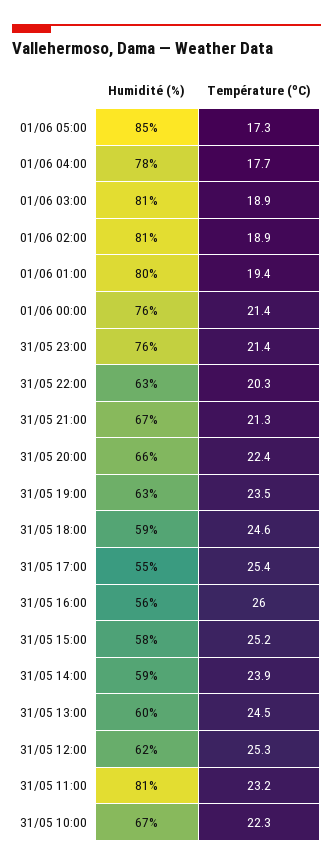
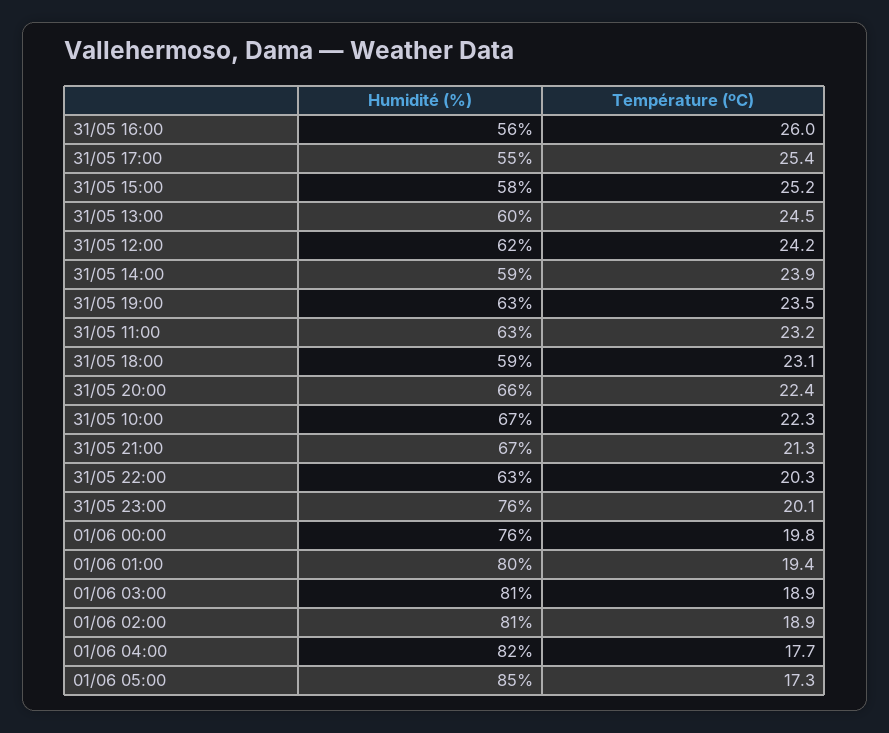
  {
    "Humidité (%)": {
      "01/06 05:00": 85,
-     "01/06 04:00": 78,
+     "01/06 04:00": 82,
      "01/06 03:00": 81,
      "01/06 02:00": 81,
      "01/06 01:00": 80,
      "01/06 00:00": 76,
      "31/05 23:00": 76,
      "31/05 22:00": 63,
      "31/05 21:00": 67,
      "31/05 20:00": 66,
      "31/05 19:00": 63,
      "31/05 18:00": 59,
      "31/05 17:00": 55,
      "31/05 16:00": 56,
      "31/05 15:00": 58,
      "31/05 14:00": 59,
      "31/05 13:00": 60,
      "31/05 12:00": 62,
-     "31/05 11:00": 81,
+     "31/05 11:00": 63,
      "31/05 10:00": 67
    },
    "Température (ºC)": {
      "01/06 05:00": 17.3,
      "01/06 04:00": 17.7,
      "01/06 03:00": 18.9,
      "01/06 02:00": 18.9,
      "01/06 01:00": 19.4,
-     "01/06 00:00": 21.4,
+     "01/06 00:00": 19.8,
-     "31/05 23:00": 21.4,
+     "31/05 23:00": 20.1,
      "31/05 22:00": 20.3,
      "31/05 21:00": 21.3,
      "31/05 20:00": 22.4,
      "31/05 19:00": 23.5,
-     "31/05 18:00": 24.6,
+     "31/05 18:00": 23.1,
      "31/05 17:00": 25.4,
      "31/05 16:00": 26,
      "31/05 15:00": 25.2,
      "31/05 14:00": 23.9,
      "31/05 13:00": 24.5,
-     "31/05 12:00": 25.3,
+     "31/05 12:00": 24.2,
      "31/05 11:00": 23.2,
      "31/05 10:00": 22.3
    }
  }

